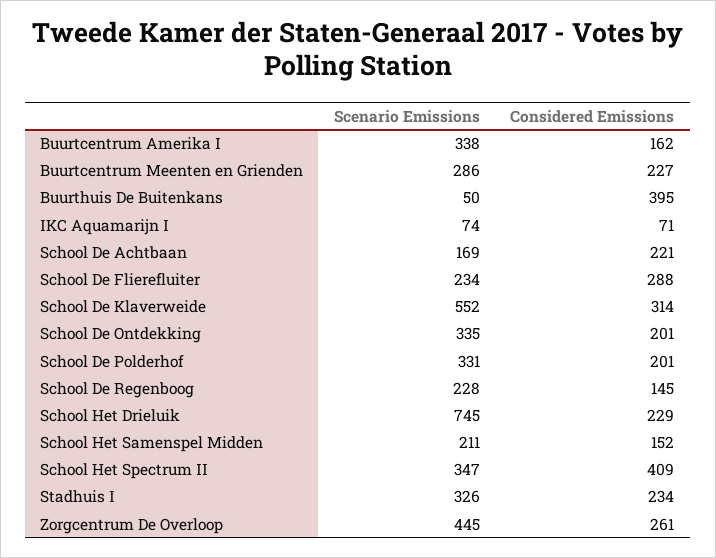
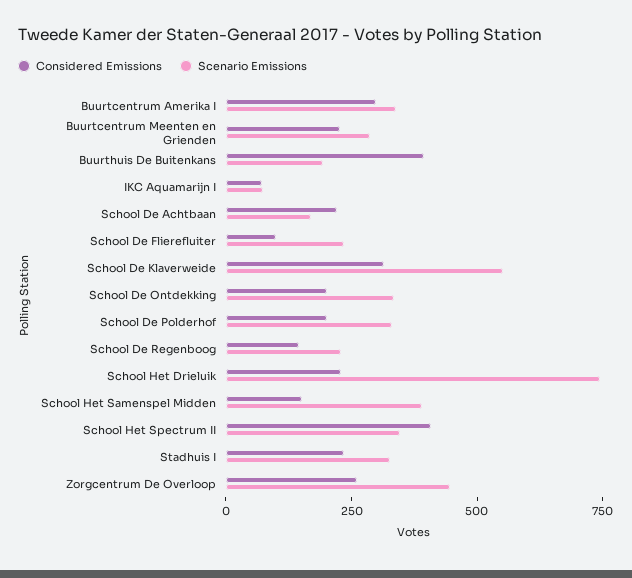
  {
    "Scenario Emissions": {
      "Buurtcentrum Amerika I": 338,
      "Buurtcentrum Meenten en Grienden": 286,
-     "Buurthuis De Buitenkans": 50,
+     "Buurthuis De Buitenkans": 200,
      "IKC Aquamarijn I": 74,
      "School De Achtbaan": 169,
      "School De Flierefluiter": 234,
      "School De Klaverweide": 552,
      "School De Ontdekking": 335,
      "School De Polderhof": 331,
      "School De Regenboog": 228,
      "School Het Drieluik": 745,
-     "School Het Samenspel Midden": 211,
+     "School Het Samenspel Midden": 400,
      "School Het Spectrum II": 347,
      "Stadhuis I": 326,
      "Zorgcentrum De Overloop": 445
    },
    "Considered Emissions": {
-     "Buurtcentrum Amerika I": 162,
+     "Buurtcentrum Amerika I": 300,
      "Buurtcentrum Meenten en Grienden": 227,
      "Buurthuis De Buitenkans": 395,
      "IKC Aquamarijn I": 71,
      "School De Achtbaan": 221,
-     "School De Flierefluiter": 288,
+     "School De Flierefluiter": 100,
      "School De Klaverweide": 314,
      "School De Ontdekking": 201,
      "School De Polderhof": 201,
      "School De Regenboog": 145,
      "School Het Drieluik": 229,
      "School Het Samenspel Midden": 152,
      "School Het Spectrum II": 409,
      "Stadhuis I": 234,
      "Zorgcentrum De Overloop": 261
    }
  }

